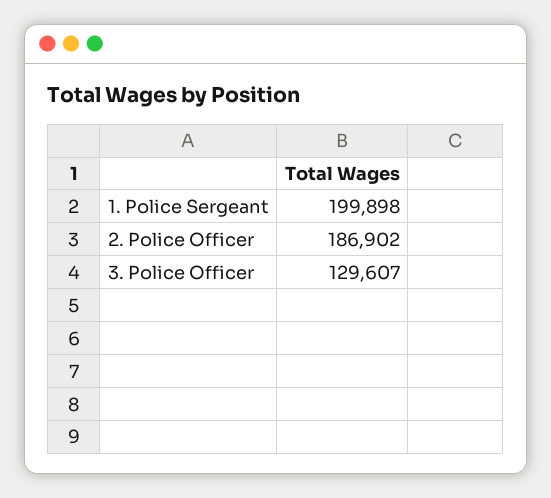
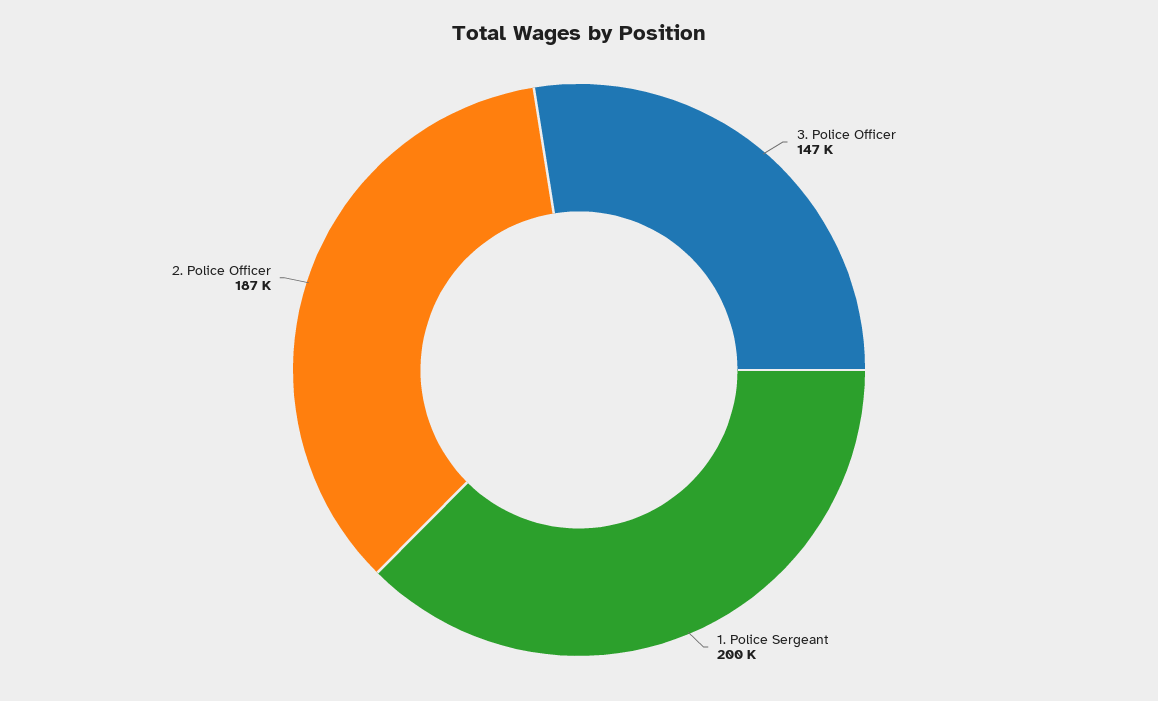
  {
    "1. Police Sergeant": 199898,
    "2. Police Officer": 186902,
-   "3. Police Officer": 129607
+   "3. Police Officer": 147000
  }

